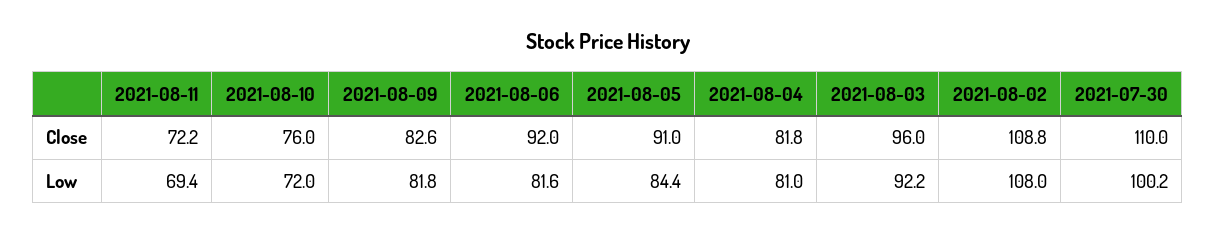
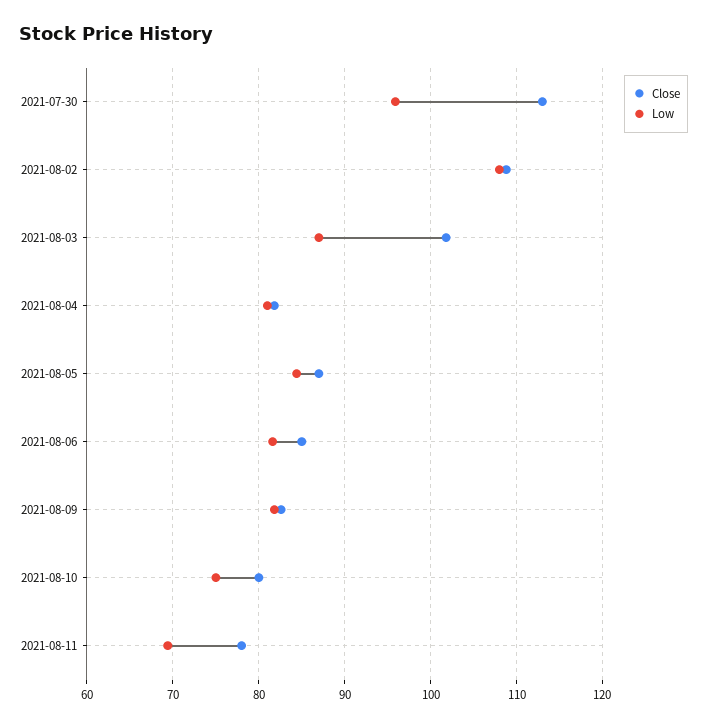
  {
    "Close": {
-     "2021-08-11": 72.2,
+     "2021-08-11": 78,
-     "2021-08-10": 76,
+     "2021-08-10": 80,
      "2021-08-09": 82.6,
-     "2021-08-06": 92,
+     "2021-08-06": 85,
-     "2021-08-05": 91,
+     "2021-08-05": 87,
      "2021-08-04": 81.8,
-     "2021-08-03": 96,
+     "2021-08-03": 102,
      "2021-08-02": 108.8,
-     "2021-07-30": 110
+     "2021-07-30": 113
    },
    "Low": {
      "2021-08-11": 69.4,
-     "2021-08-10": 72,
+     "2021-08-10": 75,
      "2021-08-09": 81.8,
      "2021-08-06": 81.6,
      "2021-08-05": 84.4,
      "2021-08-04": 81,
-     "2021-08-03": 92.2,
+     "2021-08-03": 87,
      "2021-08-02": 108,
-     "2021-07-30": 100.2
+     "2021-07-30": 96
    }
  }

